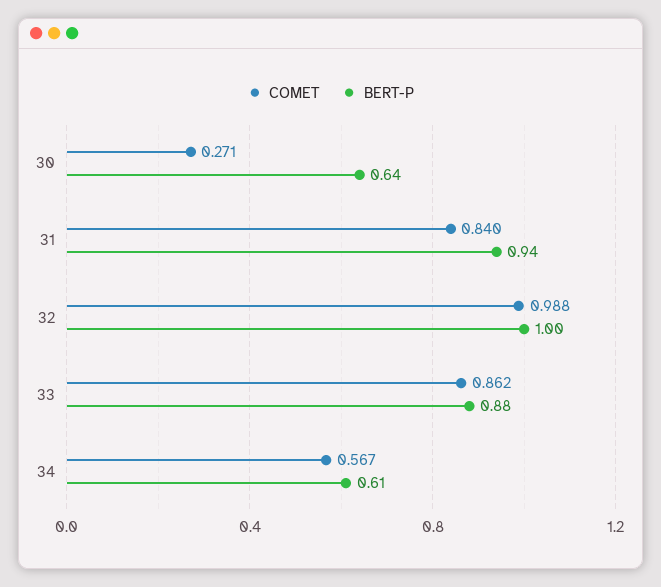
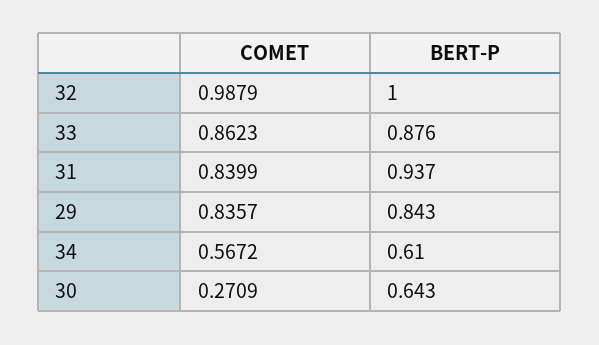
  {
    "COMET": {
      "30": 0.2709,
      "31": 0.8399,
      "32": 0.9879,
      "33": 0.8623,
-     "34": 0.5672
+     "34": 0.5672,
+     "29": 0.8357
    },
    "BERT-P": {
      "30": 0.643,
      "31": 0.937,
      "32": 1,
      "33": 0.876,
-     "34": 0.61
+     "34": 0.61,
+     "29": 0.843
    }
  }

